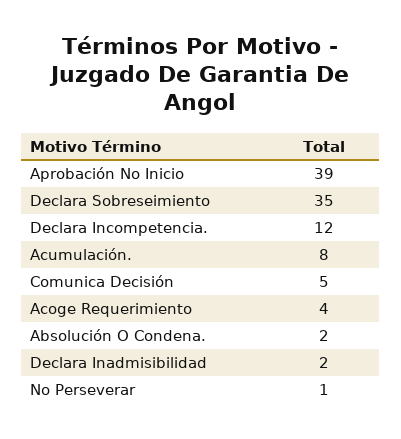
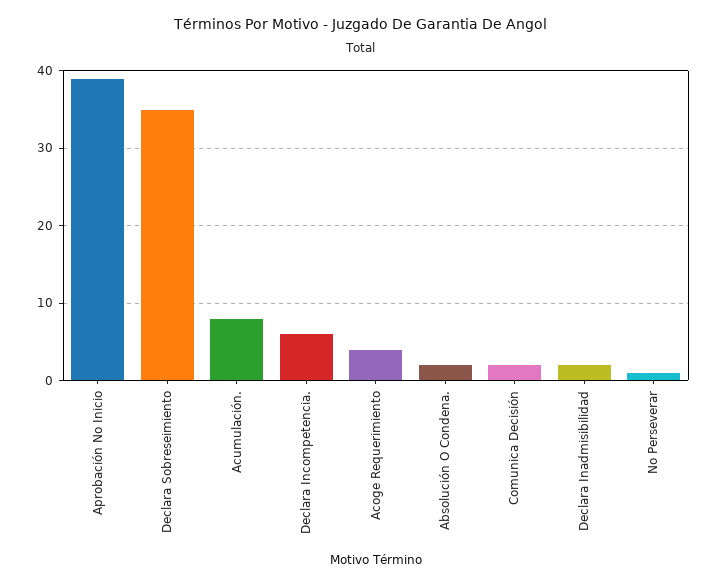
  {
    "Aprobación No Inicio": 39,
    "Declara Sobreseimiento": 35,
-   "Declara Incompetencia.": 12,
+   "Declara Incompetencia.": 6,
    "Acumulación.": 8,
-   "Comunica Decisión": 5,
+   "Comunica Decisión": 2,
    "Acoge Requerimiento": 4,
    "Absolución O Condena.": 2,
    "Declara Inadmisibilidad": 2,
    "No Perseverar": 1
  }

